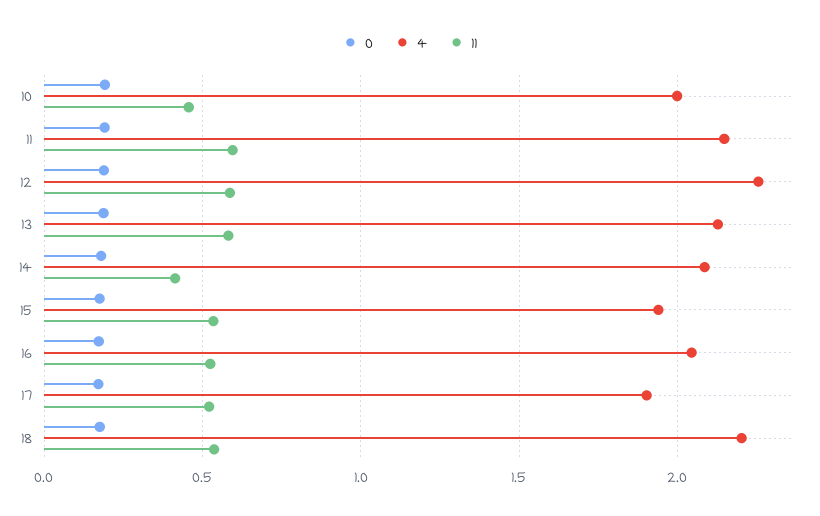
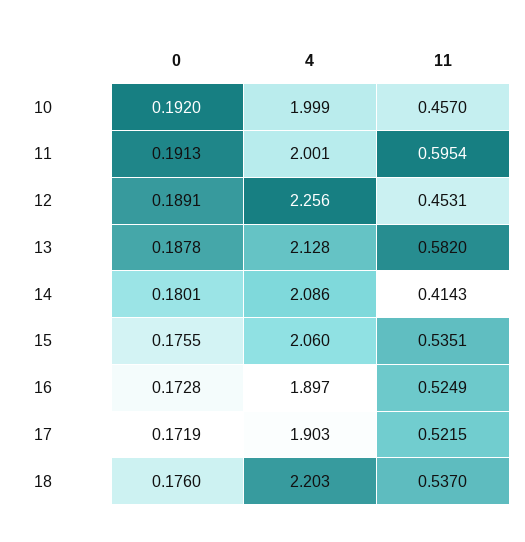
  {
    "0": {
      "10": 0.192,
      "11": 0.1913,
      "12": 0.1891,
      "13": 0.1878,
      "14": 0.1801,
      "15": 0.1755,
      "16": 0.1728,
      "17": 0.1719,
      "18": 0.176
    },
    "4": {
      "10": 1.999,
-     "11": 2.15,
+     "11": 2.001,
      "12": 2.256,
      "13": 2.128,
      "14": 2.086,
-     "15": 1.95,
+     "15": 2.06,
-     "16": 2.05,
+     "16": 1.897,
      "17": 1.903,
      "18": 2.203
    },
    "11": {
      "10": 0.457,
      "11": 0.5954,
-     "12": 0.6,
+     "12": 0.4531,
      "13": 0.582,
      "14": 0.4143,
      "15": 0.5351,
      "16": 0.5249,
      "17": 0.5215,
      "18": 0.537
    }
  }

